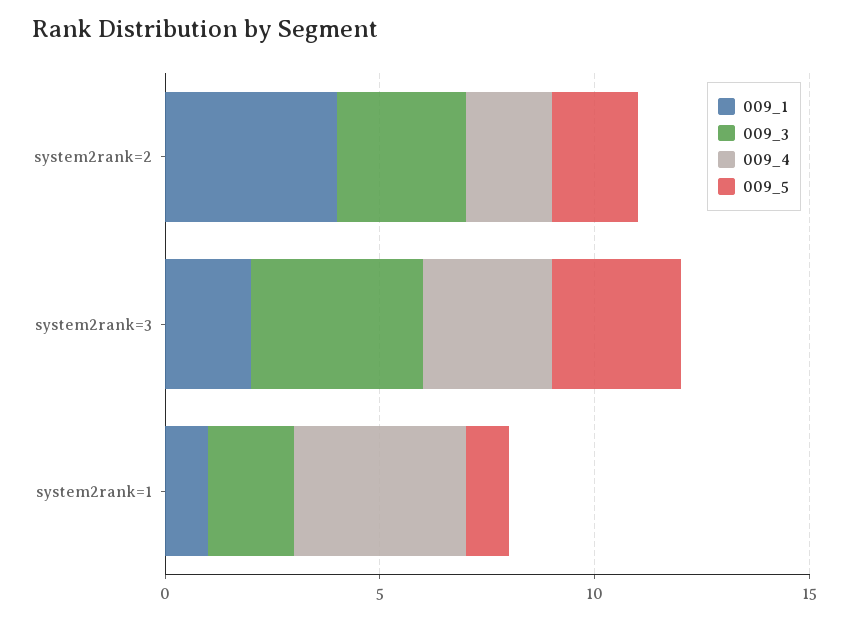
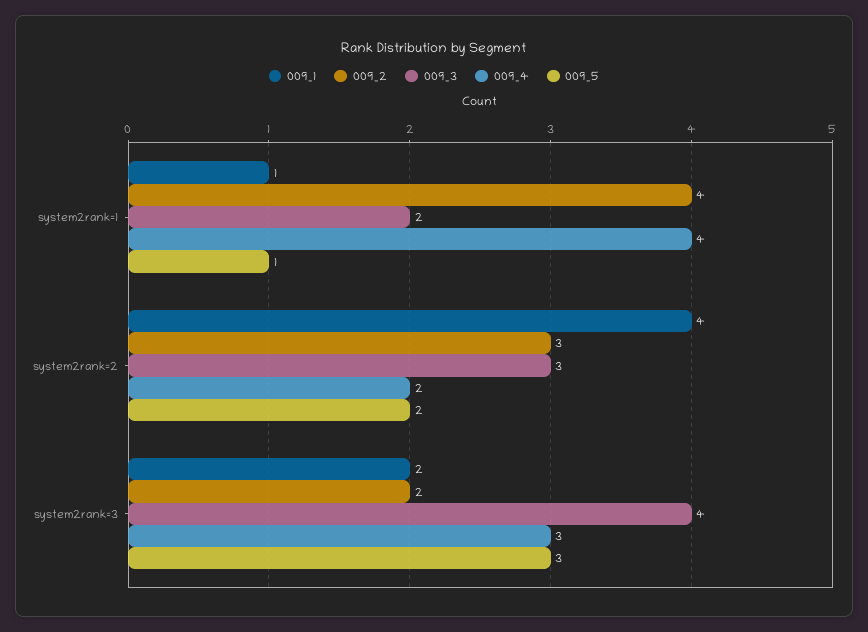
  {
    "009_1": {
      "system2rank=2": 4,
      "system2rank=3": 2,
      "system2rank=1": 1
    },
    "009_3": {
      "system2rank=2": 3,
      "system2rank=3": 4,
      "system2rank=1": 2
    },
    "009_4": {
      "system2rank=2": 2,
      "system2rank=3": 3,
      "system2rank=1": 4
    },
    "009_5": {
      "system2rank=2": 2,
      "system2rank=3": 3,
      "system2rank=1": 1
-   }
+   },
+   "009_2": {
+     "system2rank=1": 4,
+     "system2rank=2": 3,
+     "system2rank=3": 2
+   }
  }

